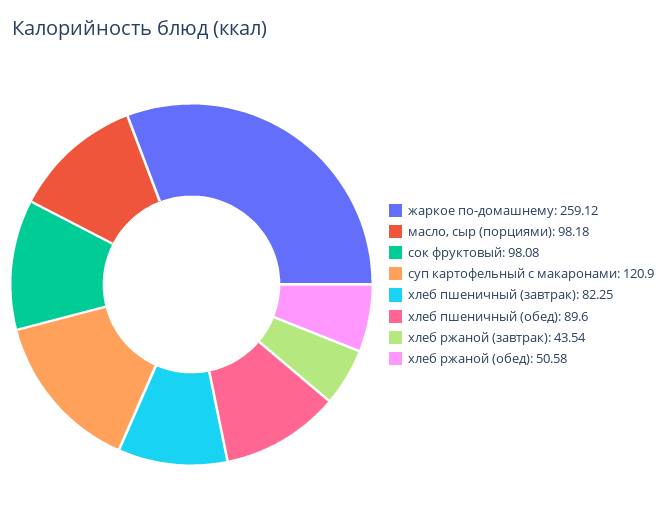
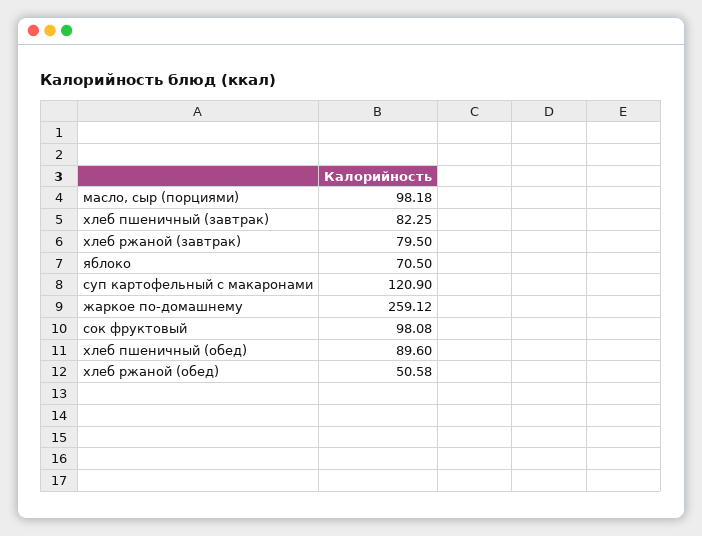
  {
    "жаркое по-домашнему": 259.12,
    "масло, сыр (порциями)": 98.18,
    "сок фруктовый": 98.08,
    "суп картофельный с макаронами": 120.9,
    "хлеб пшеничный (завтрак)": 82.25,
    "хлеб пшеничный (обед)": 89.6,
-   "хлеб ржаной (завтрак)": 43.54,
+   "хлеб ржаной (завтрак)": 79.5,
-   "хлеб ржаной (обед)": 50.58
+   "хлеб ржаной (обед)": 50.58,
+   "яблоко": 70.5
  }

